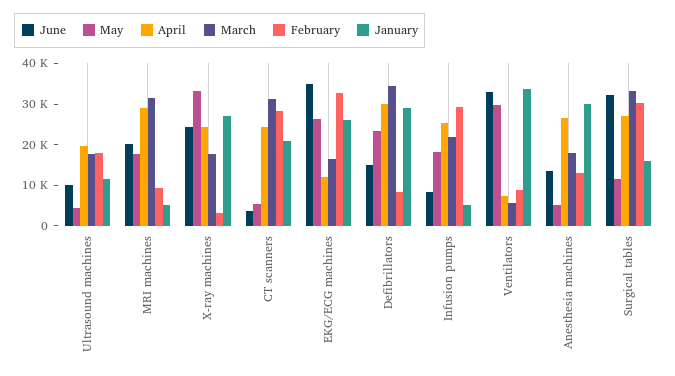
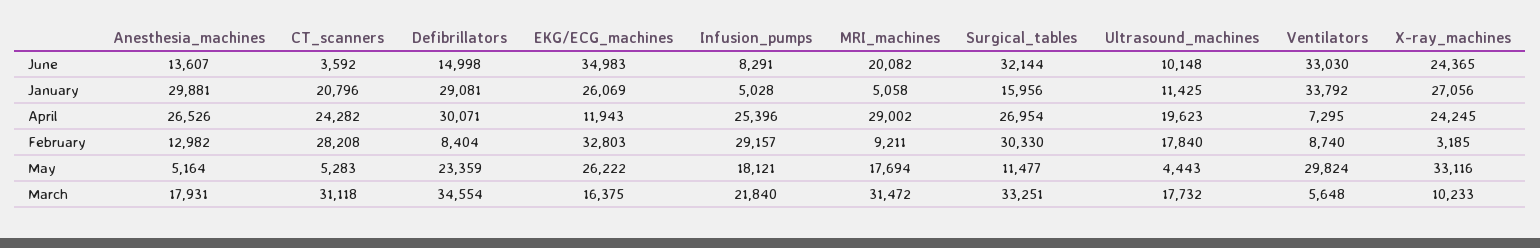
  {
    "June": {
      "Ultrasound machines": 10148,
      "MRI machines": 20082,
      "X-ray machines": 24365,
      "CT scanners": 3592,
      "EKG/ECG machines": 34983,
      "Defibrillators": 14998,
      "Infusion pumps": 8291,
      "Ventilators": 33030,
      "Anesthesia machines": 13607,
      "Surgical tables": 32144
    },
    "May": {
      "Ultrasound machines": 4443,
      "MRI machines": 17694,
      "X-ray machines": 33116,
      "CT scanners": 5283,
      "EKG/ECG machines": 26222,
      "Defibrillators": 23359,
      "Infusion pumps": 18121,
      "Ventilators": 29824,
      "Anesthesia machines": 5164,
      "Surgical tables": 11477
    },
    "April": {
      "Ultrasound machines": 19623,
      "MRI machines": 29002,
      "X-ray machines": 24245,
      "CT scanners": 24282,
      "EKG/ECG machines": 11943,
      "Defibrillators": 30071,
      "Infusion pumps": 25396,
      "Ventilators": 7295,
      "Anesthesia machines": 26526,
      "Surgical tables": 26954
    },
    "March": {
      "Ultrasound machines": 17732,
      "MRI machines": 31472,
-     "X-ray machines": 18000,
+     "X-ray machines": 10233,
      "CT scanners": 31118,
      "EKG/ECG machines": 16375,
      "Defibrillators": 34554,
      "Infusion pumps": 21840,
      "Ventilators": 5648,
      "Anesthesia machines": 17931,
      "Surgical tables": 33251
    },
    "February": {
      "Ultrasound machines": 17840,
      "MRI machines": 9211,
      "X-ray machines": 3185,
      "CT scanners": 28208,
      "EKG/ECG machines": 32803,
      "Defibrillators": 8404,
      "Infusion pumps": 29157,
      "Ventilators": 8740,
      "Anesthesia machines": 12982,
      "Surgical tables": 30330
    },
    "January": {
      "Ultrasound machines": 11425,
      "MRI machines": 5058,
      "X-ray machines": 27056,
      "CT scanners": 20796,
      "EKG/ECG machines": 26069,
      "Defibrillators": 29081,
      "Infusion pumps": 5028,
      "Ventilators": 33792,
      "Anesthesia machines": 29881,
      "Surgical tables": 15956
    }
  }

